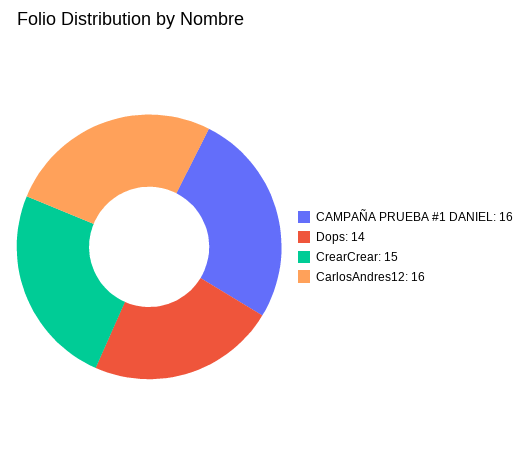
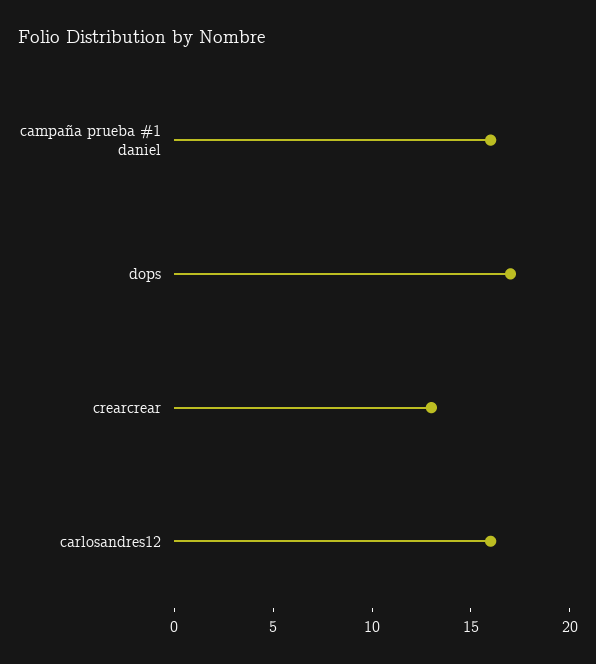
  {
    "CAMPAÑA PRUEBA #1 DANIEL": 16,
-   "Dops": 14,
+   "Dops": 17,
-   "CrearCrear": 15,
+   "CrearCrear": 13,
    "CarlosAndres12": 16
  }

